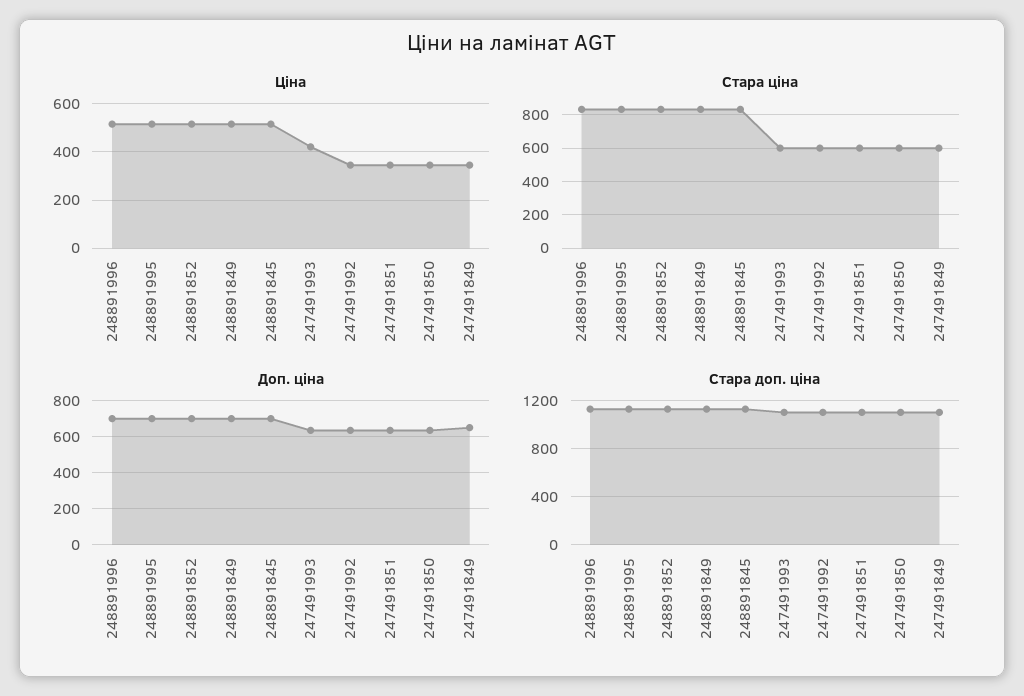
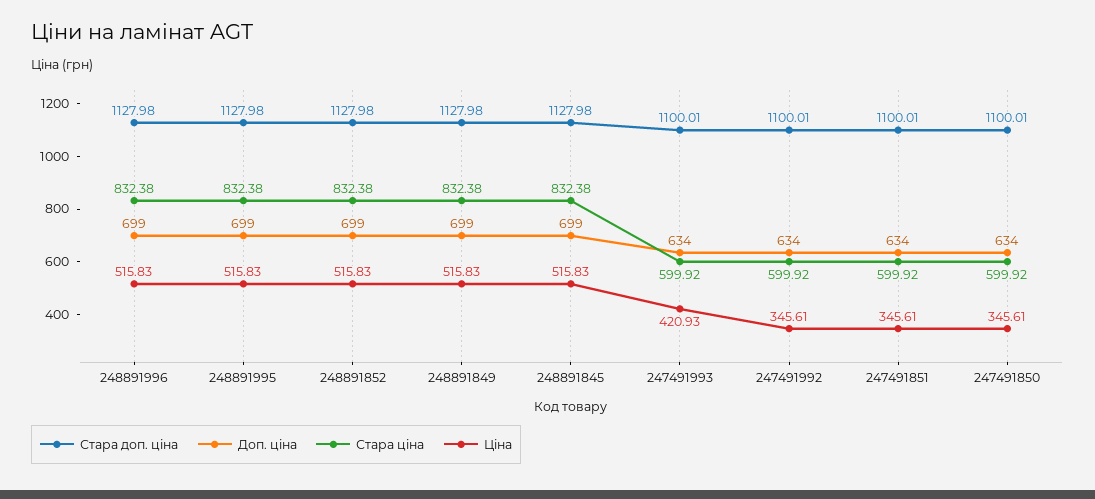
  {
    "Ціна": {
      "248891996": 515.83,
      "248891995": 515.83,
      "248891852": 515.83,
      "248891849": 515.83,
      "248891845": 515.83,
      "247491993": 420.93,
      "247491992": 345.61,
      "247491851": 345.61,
-     "247491850": 345.61,
+     "247491850": 345.61
-     "247491849": 350
    },
    "Стара ціна": {
      "248891996": 832.38,
      "248891995": 832.38,
      "248891852": 832.38,
      "248891849": 832.38,
      "248891845": 832.38,
      "247491993": 599.92,
      "247491992": 599.92,
      "247491851": 599.92,
-     "247491850": 599.92,
+     "247491850": 599.92
-     "247491849": 600
    },
    "Доп. ціна": {
      "248891996": 699,
      "248891995": 699,
      "248891852": 699,
      "248891849": 699,
      "248891845": 699,
      "247491993": 634,
      "247491992": 634,
      "247491851": 634,
-     "247491850": 634,
+     "247491850": 634
-     "247491849": 650
    },
    "Стара доп. ціна": {
      "248891996": 1127.98,
      "248891995": 1127.98,
      "248891852": 1127.98,
      "248891849": 1127.98,
      "248891845": 1127.98,
      "247491993": 1100.01,
      "247491992": 1100.01,
      "247491851": 1100.01,
-     "247491850": 1100.01,
+     "247491850": 1100.01
-     "247491849": 1100
    }
  }

